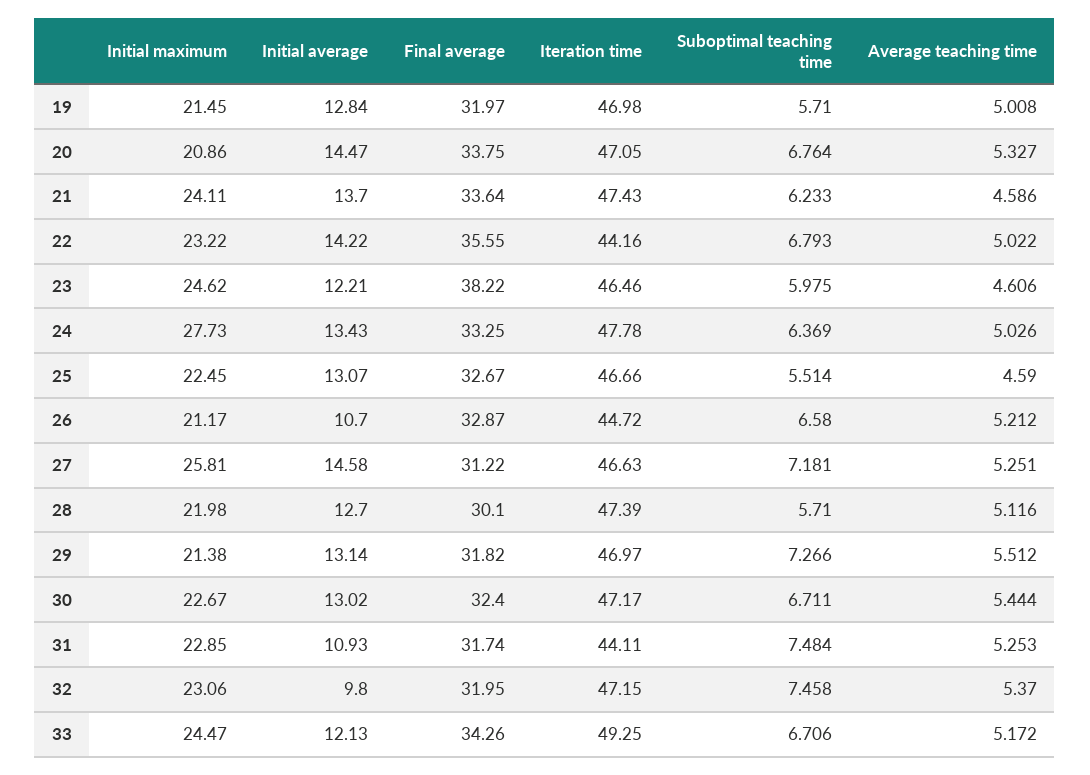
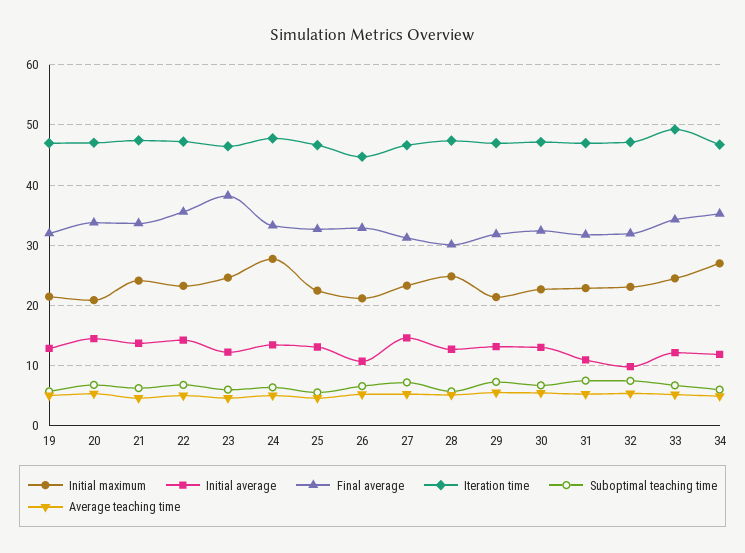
  {
    "Initial maximum": {
      "19": 21.45,
      "20": 20.86,
      "21": 24.11,
      "22": 23.22,
      "23": 24.62,
      "24": 27.73,
      "25": 22.45,
      "26": 21.17,
-     "27": 25.81,
+     "27": 23,
-     "28": 21.98,
+     "28": 25,
      "29": 21.38,
      "30": 22.67,
      "31": 22.85,
      "32": 23.06,
-     "33": 24.47
+     "33": 24.47,
+     "34": 27
    },
    "Initial average": {
      "19": 12.84,
      "20": 14.47,
      "21": 13.7,
      "22": 14.22,
      "23": 12.21,
      "24": 13.43,
      "25": 13.07,
      "26": 10.7,
      "27": 14.58,
      "28": 12.7,
      "29": 13.14,
      "30": 13.02,
      "31": 10.93,
      "32": 9.8,
-     "33": 12.13
+     "33": 12.13,
+     "34": 12
    },
    "Final average": {
      "19": 31.97,
      "20": 33.75,
      "21": 33.64,
      "22": 35.55,
      "23": 38.22,
      "24": 33.25,
      "25": 32.67,
      "26": 32.87,
      "27": 31.22,
      "28": 30.1,
      "29": 31.82,
      "30": 32.4,
      "31": 31.74,
      "32": 31.95,
-     "33": 34.26
+     "33": 34.26,
+     "34": 35
    },
    "Iteration time": {
      "19": 46.98,
      "20": 47.05,
      "21": 47.43,
-     "22": 44.16,
+     "22": 47,
      "23": 46.46,
      "24": 47.78,
      "25": 46.66,
      "26": 44.72,
      "27": 46.63,
      "28": 47.39,
      "29": 46.97,
      "30": 47.17,
-     "31": 44.11,
+     "31": 47,
      "32": 47.15,
-     "33": 49.25
+     "33": 49.25,
+     "34": 47
    },
    "Suboptimal teaching time": {
      "19": 5.71,
      "20": 6.764,
      "21": 6.233,
      "22": 6.793,
      "23": 5.975,
      "24": 6.369,
      "25": 5.514,
      "26": 6.58,
      "27": 7.181,
      "28": 5.71,
      "29": 7.266,
      "30": 6.711,
      "31": 7.484,
      "32": 7.458,
-     "33": 6.706
+     "33": 6.706,
+     "34": 6
    },
    "Average teaching time": {
      "19": 5.008,
      "20": 5.327,
      "21": 4.586,
      "22": 5.022,
      "23": 4.606,
      "24": 5.026,
      "25": 4.59,
      "26": 5.212,
      "27": 5.251,
      "28": 5.116,
      "29": 5.512,
      "30": 5.444,
      "31": 5.253,
      "32": 5.37,
-     "33": 5.172
+     "33": 5.172,
+     "34": 5
    }
  }

